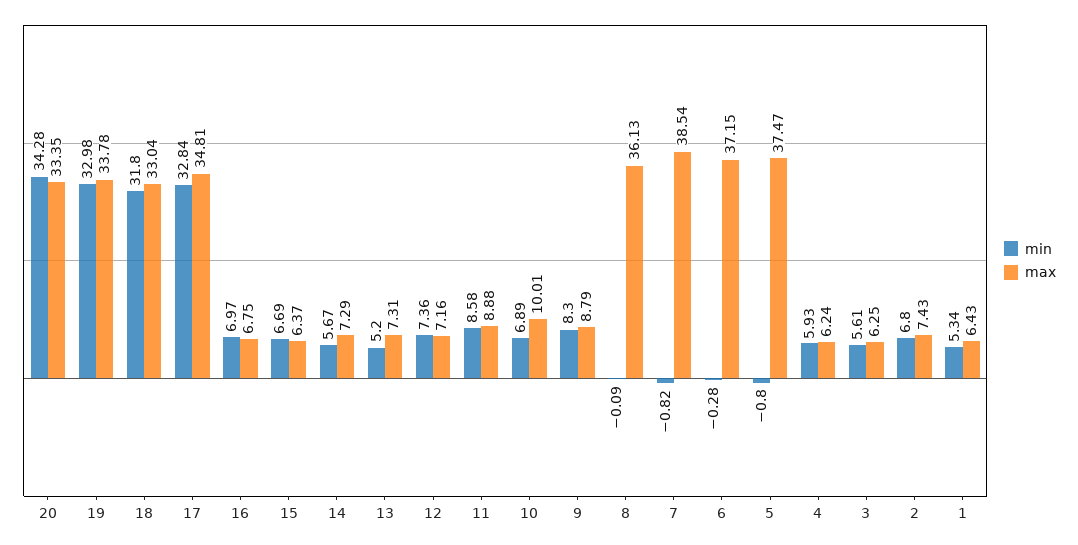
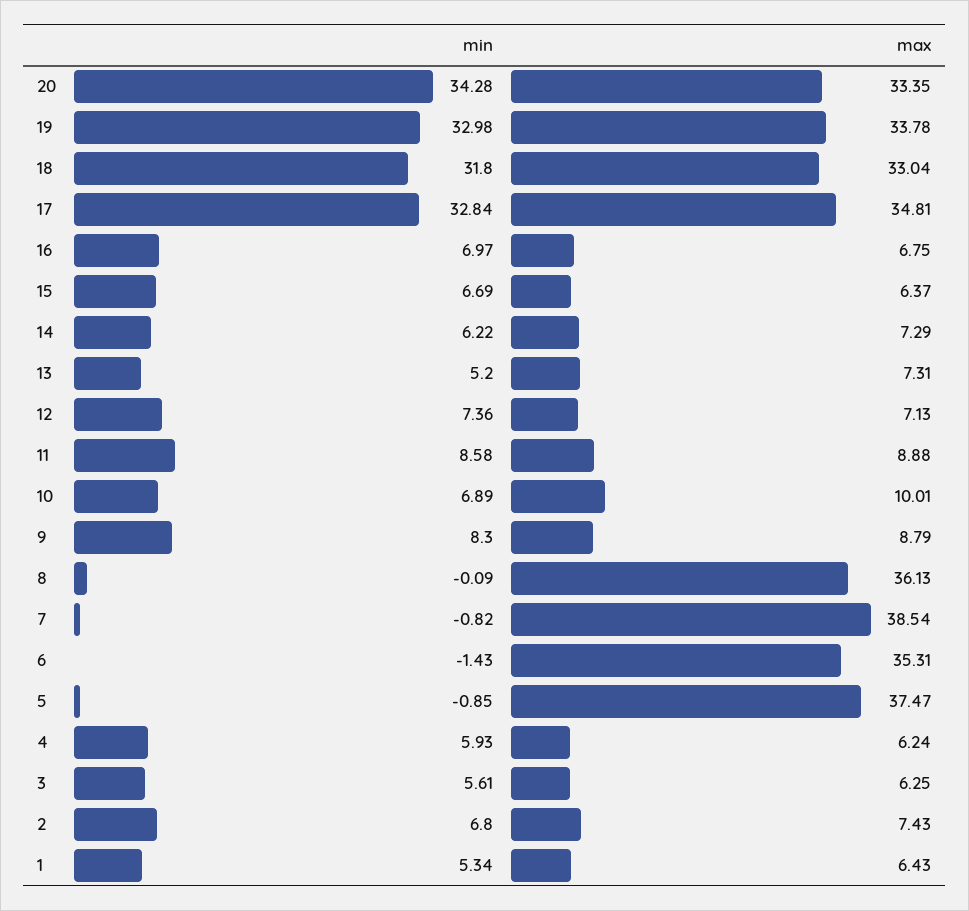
  {
    "min": {
      "20": 34.28,
      "19": 32.98,
      "18": 31.8,
      "17": 32.84,
      "16": 6.97,
      "15": 6.69,
-     "14": 5.67,
+     "14": 6.22,
      "13": 5.2,
      "12": 7.36,
      "11": 8.58,
      "10": 6.89,
      "9": 8.3,
      "8": -0.09,
      "7": -0.82,
-     "6": -0.28,
+     "6": -1.43,
-     "5": -0.8,
+     "5": -0.85,
      "4": 5.93,
      "3": 5.61,
      "2": 6.8,
      "1": 5.34
    },
    "max": {
      "20": 33.35,
      "19": 33.78,
      "18": 33.04,
      "17": 34.81,
      "16": 6.75,
      "15": 6.37,
      "14": 7.29,
      "13": 7.31,
-     "12": 7.16,
+     "12": 7.13,
      "11": 8.88,
      "10": 10.01,
      "9": 8.79,
      "8": 36.13,
      "7": 38.54,
-     "6": 37.15,
+     "6": 35.31,
      "5": 37.47,
      "4": 6.24,
      "3": 6.25,
      "2": 7.43,
      "1": 6.43
    }
  }

